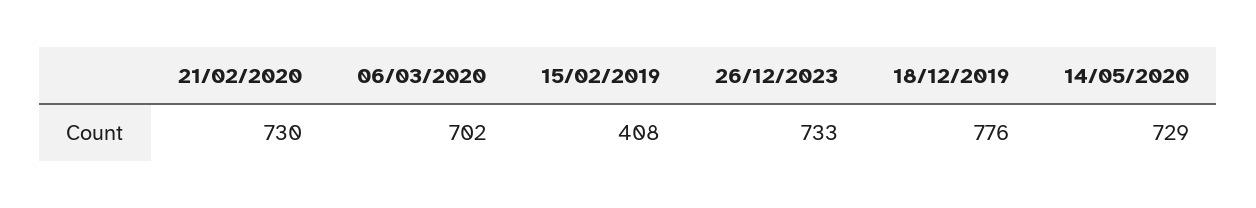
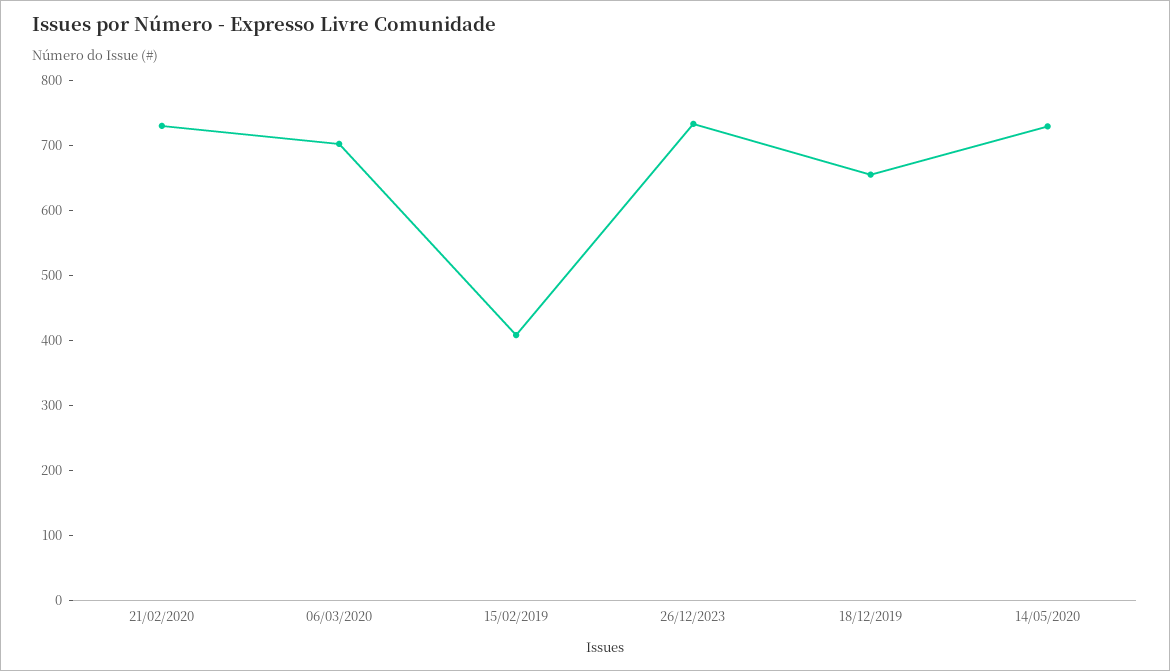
  {
    "21/02/2020": 730,
    "06/03/2020": 702,
    "15/02/2019": 408,
    "26/12/2023": 733,
-   "18/12/2019": 776,
+   "18/12/2019": 660,
    "14/05/2020": 729
  }

